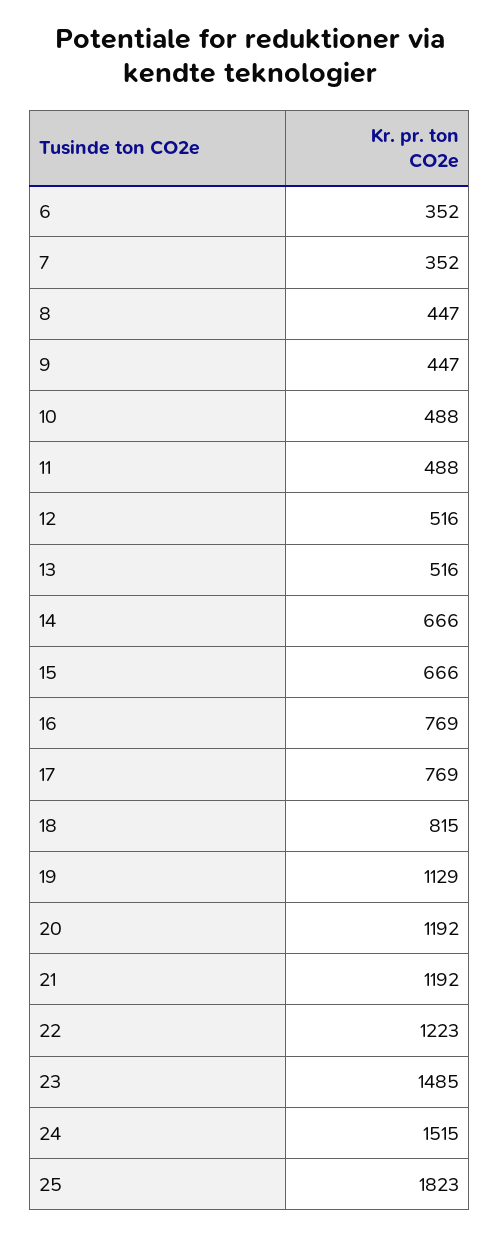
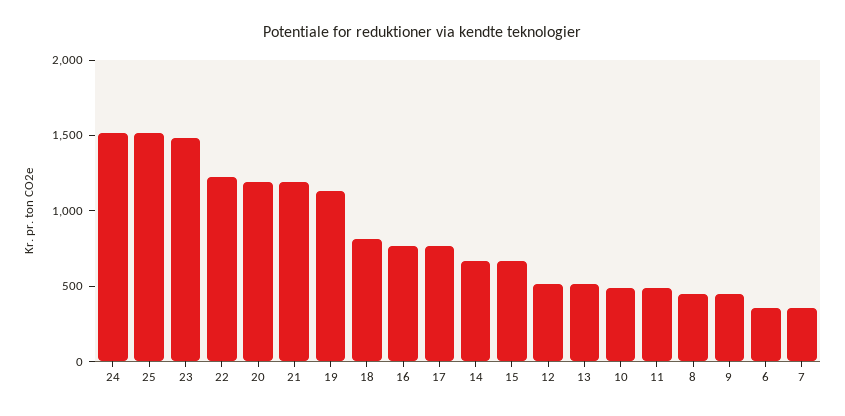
  {
    "6": 352,
    "7": 352,
    "8": 447,
    "9": 447,
    "10": 488,
    "11": 488,
    "12": 516,
    "13": 516,
    "14": 666,
    "15": 666,
    "16": 769,
    "17": 769,
    "18": 815,
    "19": 1129,
    "20": 1192,
    "21": 1192,
    "22": 1223,
    "23": 1485,
    "24": 1515,
-   "25": 1823
+   "25": 1500
  }

